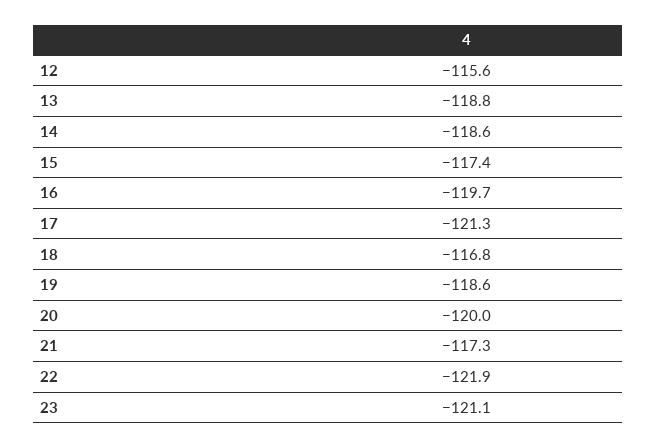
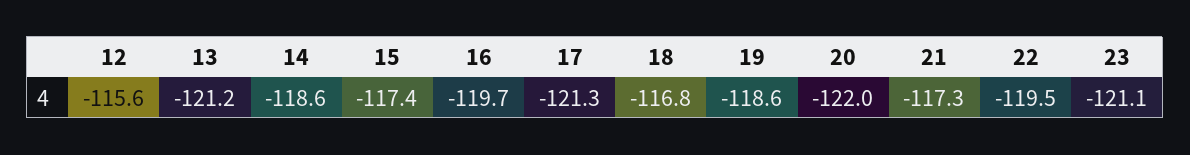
  {
    "12": -115.6,
-   "13": -118.8,
+   "13": -121.2,
    "14": -118.6,
    "15": -117.4,
    "16": -119.7,
    "17": -121.3,
    "18": -116.8,
    "19": -118.6,
-   "20": -120,
+   "20": -122,
    "21": -117.3,
-   "22": -121.9,
+   "22": -119.5,
    "23": -121.1
  }

